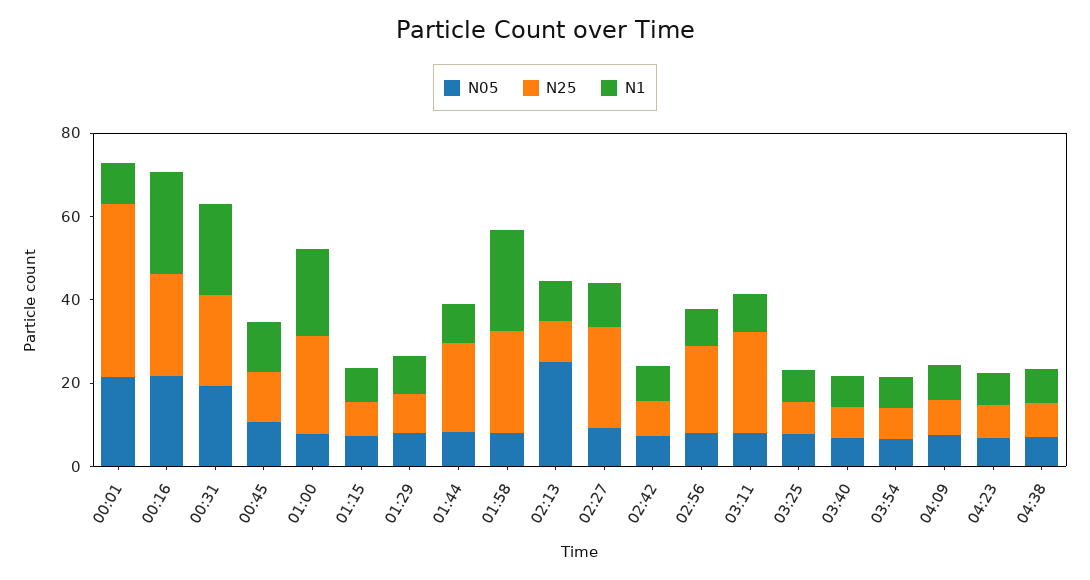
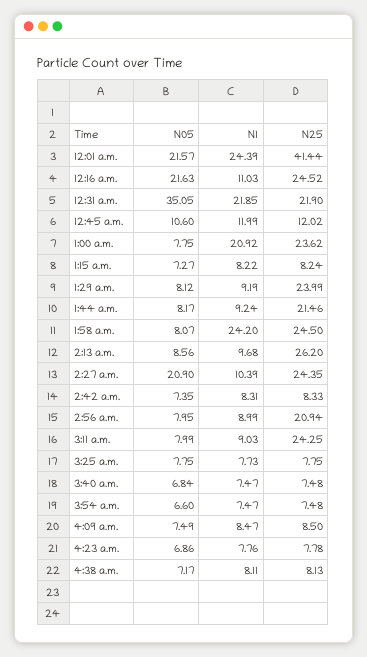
  {
    "N05": {
      "00:01": 21.57,
      "00:16": 21.63,
-     "00:31": 20,
+     "00:31": 35.05,
      "00:45": 10.6,
      "01:00": 7.75,
      "01:15": 7.27,
      "01:29": 8.12,
      "01:44": 8.17,
      "01:58": 8.07,
-     "02:13": 25,
+     "02:13": 8.56,
-     "02:27": 10,
+     "02:27": 20.9,
      "02:42": 7.35,
      "02:56": 7.95,
      "03:11": 7.99,
      "03:25": 7.75,
      "03:40": 6.84,
      "03:54": 6.6,
      "04:09": 7.49,
      "04:23": 6.86,
      "04:38": 7.17
    },
    "N25": {
      "00:01": 41.44,
      "00:16": 24.52,
      "00:31": 21.9,
      "00:45": 12.02,
      "01:00": 23.62,
      "01:15": 8.24,
-     "01:29": 10,
+     "01:29": 23.99,
      "01:44": 21.46,
      "01:58": 24.5,
-     "02:13": 10,
+     "02:13": 26.2,
      "02:27": 24.35,
      "02:42": 8.33,
      "02:56": 20.94,
      "03:11": 24.25,
      "03:25": 7.75,
      "03:40": 7.48,
      "03:54": 7.48,
      "04:09": 8.5,
      "04:23": 7.78,
      "04:38": 8.13
    },
    "N1": {
-     "00:01": 10,
+     "00:01": 24.39,
-     "00:16": 25,
+     "00:16": 11.03,
      "00:31": 21.85,
      "00:45": 11.99,
      "01:00": 20.92,
      "01:15": 8.22,
      "01:29": 9.19,
      "01:44": 9.24,
      "01:58": 24.2,
      "02:13": 9.68,
      "02:27": 10.39,
      "02:42": 8.31,
      "02:56": 8.99,
      "03:11": 9.03,
      "03:25": 7.73,
      "03:40": 7.47,
      "03:54": 7.47,
      "04:09": 8.47,
      "04:23": 7.76,
      "04:38": 8.11
    }
  }

